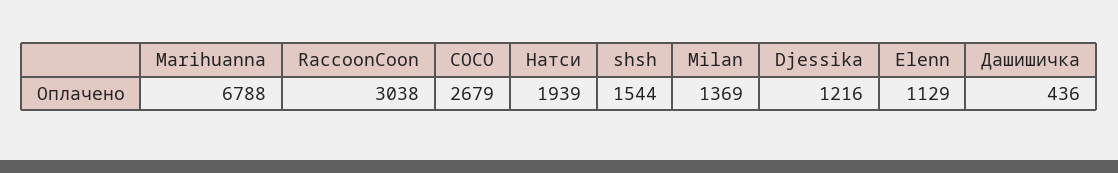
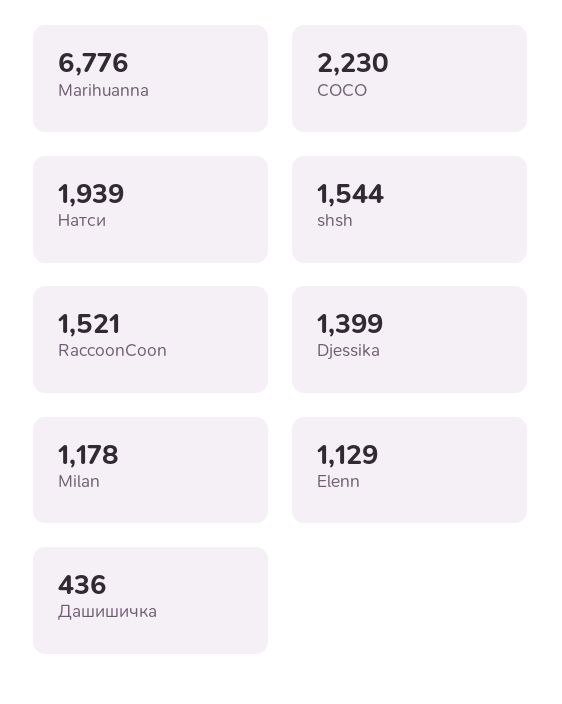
  {
-   "Marihuanna": 6788,
+   "Marihuanna": 6776,
-   "RaccoonCoon": 3038,
+   "RaccoonCoon": 1521,
-   "COCO": 2679,
+   "COCO": 2230,
    "Натси": 1939,
    "shsh": 1544,
-   "Milan": 1369,
+   "Milan": 1178,
-   "Djessika": 1216,
+   "Djessika": 1399,
    "Elenn": 1129,
    "Дашишичка": 436
  }

